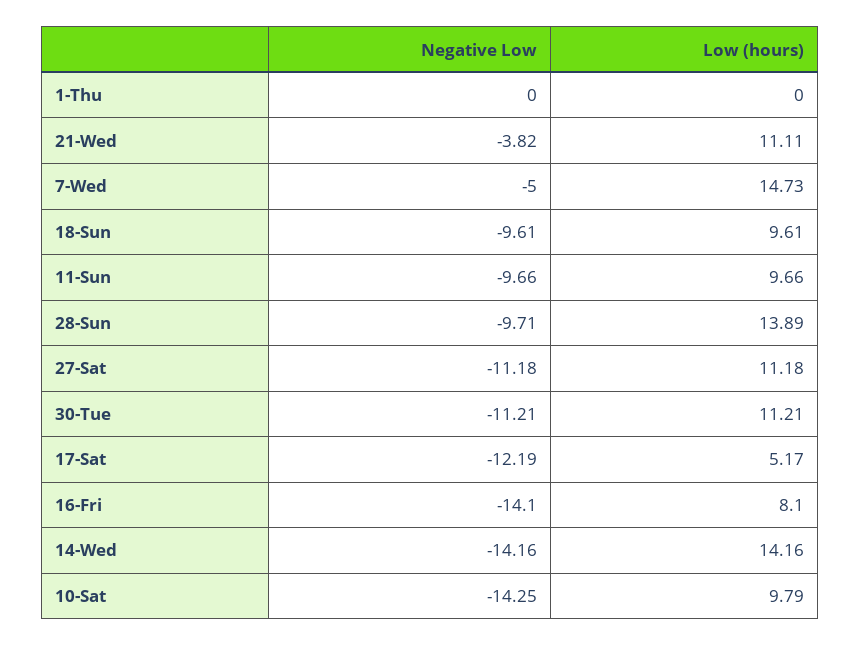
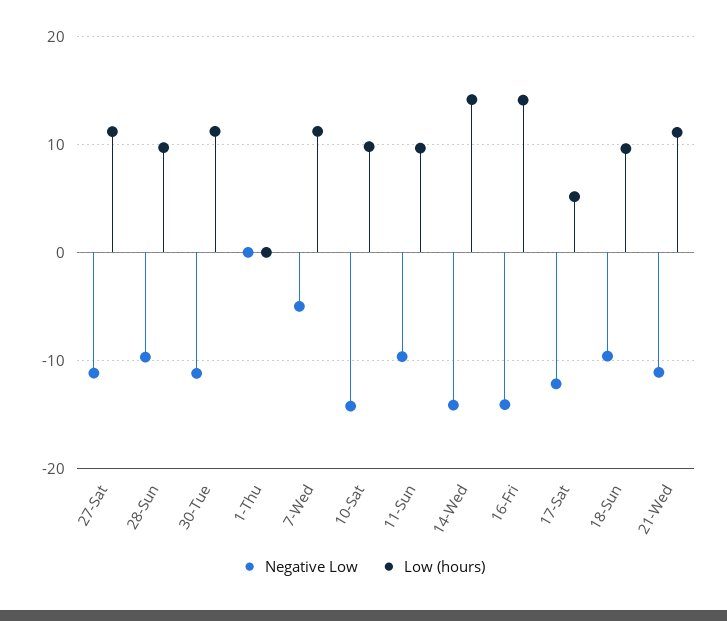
  {
    "Negative Low": {
      "1-Thu": 0,
-     "21-Wed": -3.82,
+     "21-Wed": -11,
      "7-Wed": -5,
      "18-Sun": -9.61,
      "11-Sun": -9.66,
      "28-Sun": -9.71,
      "27-Sat": -11.18,
      "30-Tue": -11.21,
      "17-Sat": -12.19,
      "16-Fri": -14.1,
      "14-Wed": -14.16,
      "10-Sat": -14.25
    },
    "Low (hours)": {
      "1-Thu": 0,
      "21-Wed": 11.11,
-     "7-Wed": 14.73,
+     "7-Wed": 11,
      "18-Sun": 9.61,
      "11-Sun": 9.66,
-     "28-Sun": 13.89,
+     "28-Sun": 10,
      "27-Sat": 11.18,
      "30-Tue": 11.21,
      "17-Sat": 5.17,
-     "16-Fri": 8.1,
+     "16-Fri": 14,
      "14-Wed": 14.16,
      "10-Sat": 9.79
    }
  }

